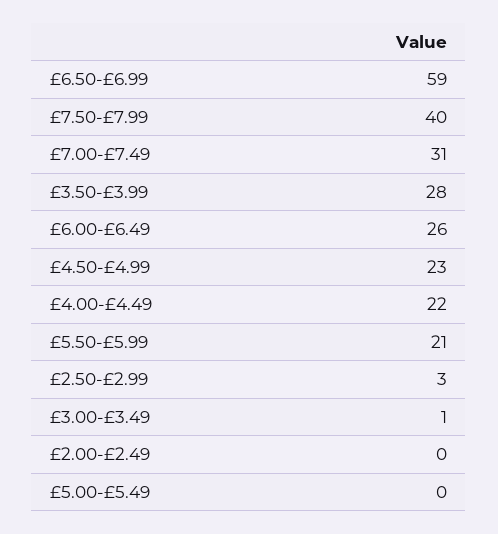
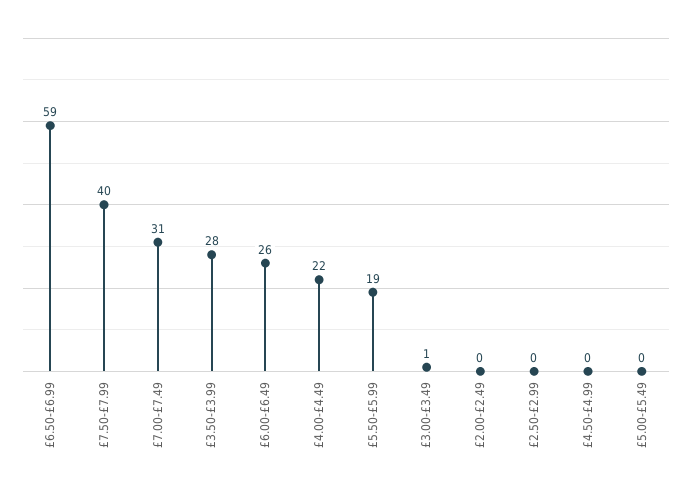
  {
    "£6.50-£6.99": 59,
    "£7.50-£7.99": 40,
    "£7.00-£7.49": 31,
    "£3.50-£3.99": 28,
    "£6.00-£6.49": 26,
-   "£4.50-£4.99": 23,
+   "£4.50-£4.99": 0,
    "£4.00-£4.49": 22,
-   "£5.50-£5.99": 21,
+   "£5.50-£5.99": 19,
-   "£2.50-£2.99": 3,
+   "£2.50-£2.99": 0,
    "£3.00-£3.49": 1,
    "£2.00-£2.49": 0,
    "£5.00-£5.49": 0
  }

